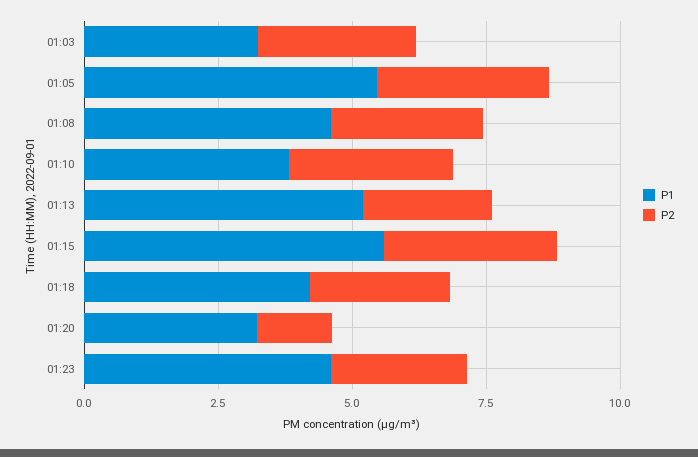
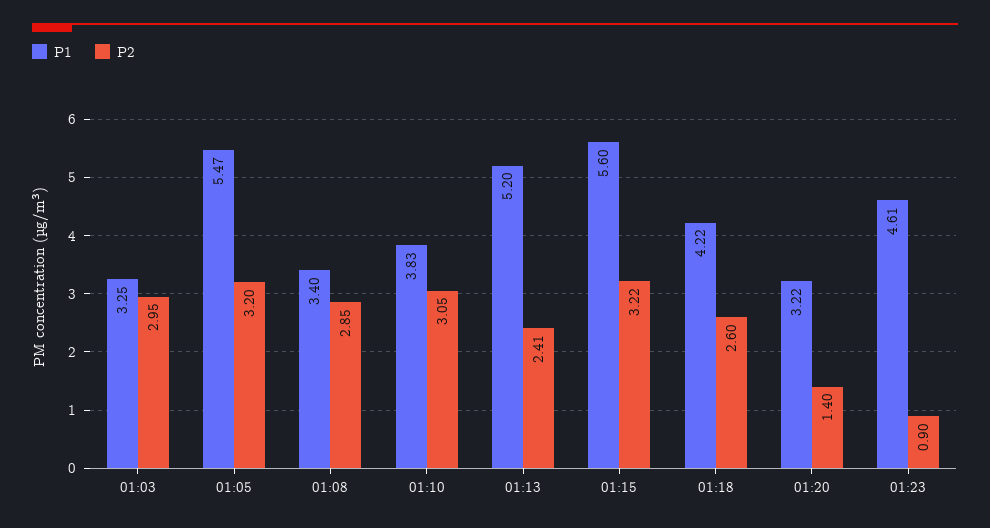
  {
    "P1": {
      "01:03": 3.25,
      "01:05": 5.47,
-     "01:08": 4.5,
+     "01:08": 3.4,
      "01:10": 3.83,
      "01:13": 5.2,
      "01:15": 5.6,
      "01:18": 4.22,
      "01:20": 3.22,
      "01:23": 4.61
    },
    "P2": {
      "01:03": 2.95,
      "01:05": 3.2,
      "01:08": 2.85,
      "01:10": 3.05,
      "01:13": 2.41,
      "01:15": 3.22,
      "01:18": 2.6,
      "01:20": 1.4,
-     "01:23": 2.5
+     "01:23": 0.9
    }
  }

